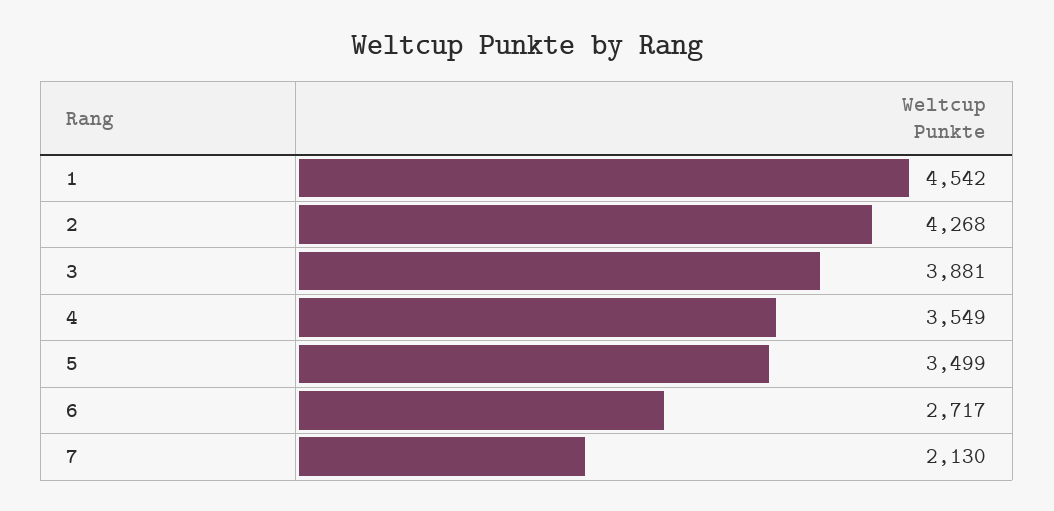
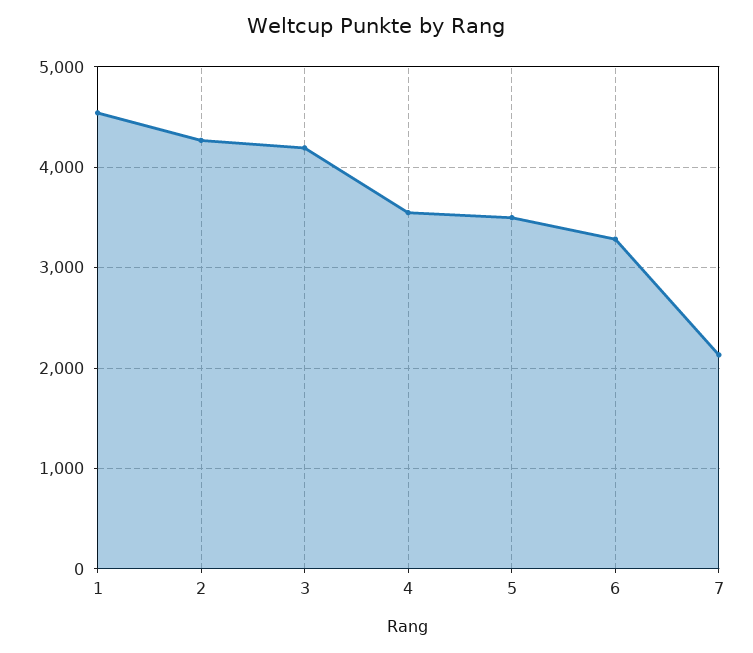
  {
    "1": 4542,
    "2": 4268,
-   "3": 3881,
+   "3": 4200,
    "4": 3549,
    "5": 3499,
-   "6": 2717,
+   "6": 3300,
    "7": 2130
  }

